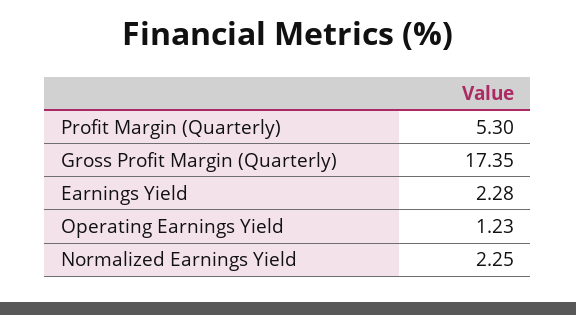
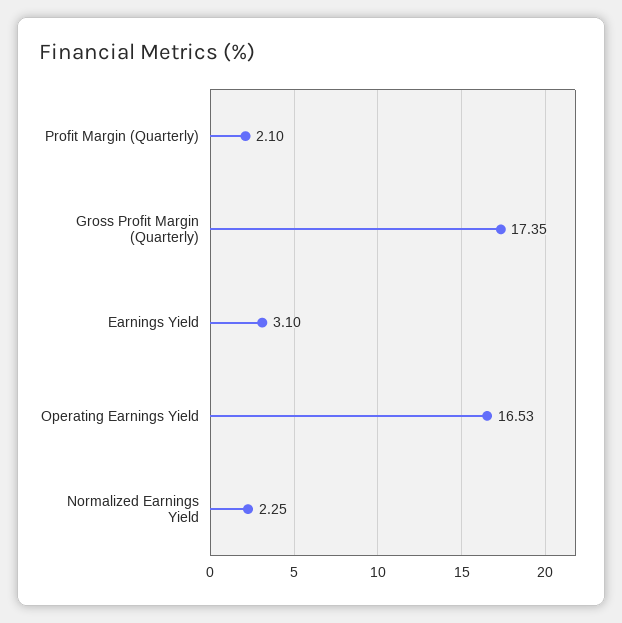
  {
-   "Profit Margin (Quarterly)": 5.3,
+   "Profit Margin (Quarterly)": 2.1,
    "Gross Profit Margin (Quarterly)": 17.35,
-   "Earnings Yield": 2.28,
+   "Earnings Yield": 3.1,
-   "Operating Earnings Yield": 1.23,
+   "Operating Earnings Yield": 16.53,
    "Normalized Earnings Yield": 2.25
  }

